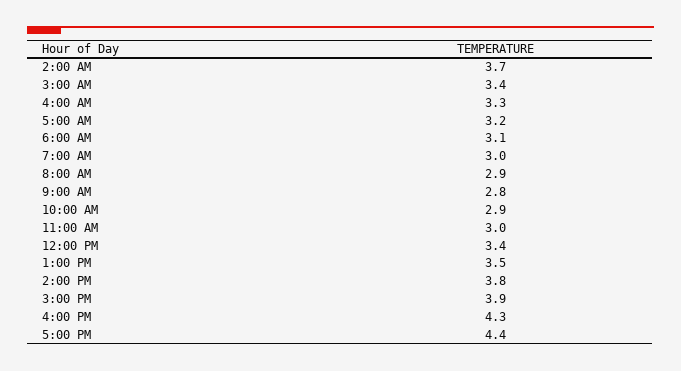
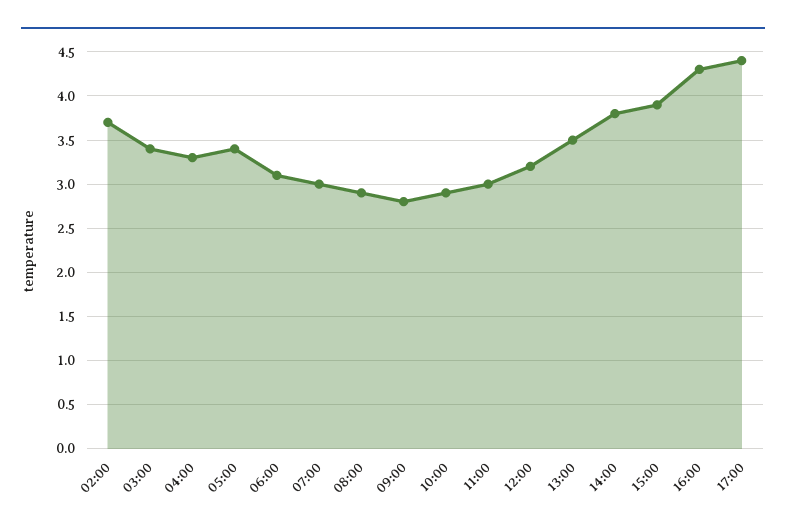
  {
    "2:00 AM": 3.7,
    "3:00 AM": 3.4,
    "4:00 AM": 3.3,
-   "5:00 AM": 3.2,
+   "5:00 AM": 3.4,
    "6:00 AM": 3.1,
    "7:00 AM": 3,
    "8:00 AM": 2.9,
    "9:00 AM": 2.8,
    "10:00 AM": 2.9,
    "11:00 AM": 3,
-   "12:00 PM": 3.4,
+   "12:00 PM": 3.2,
    "1:00 PM": 3.5,
    "2:00 PM": 3.8,
    "3:00 PM": 3.9,
    "4:00 PM": 4.3,
    "5:00 PM": 4.4
  }

